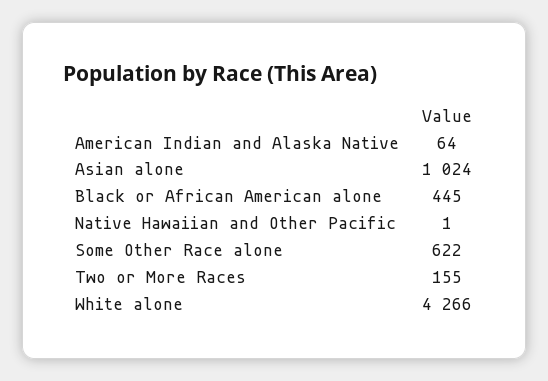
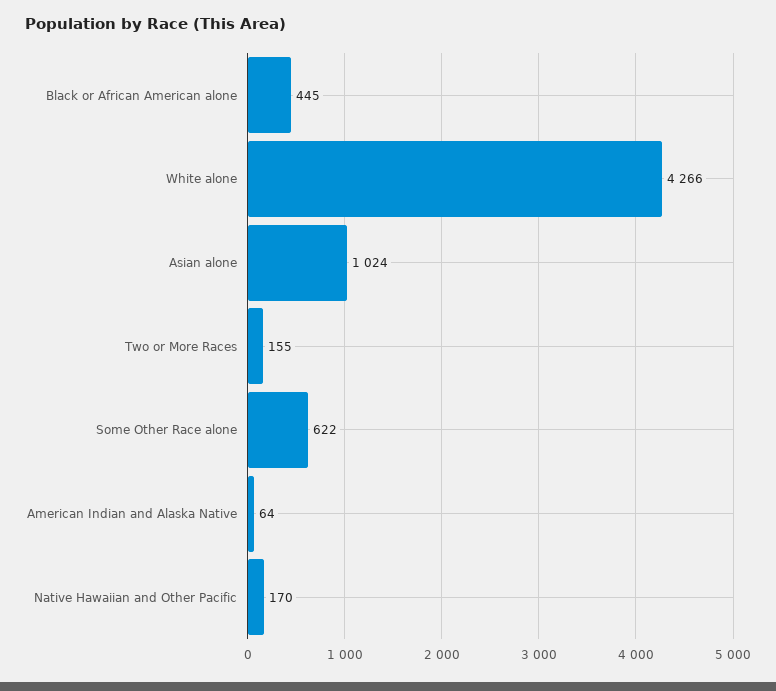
  {
    "American Indian and Alaska Native": 64,
    "Asian alone": 1024,
    "Black or African American alone": 445,
-   "Native Hawaiian and Other Pacific": 1,
+   "Native Hawaiian and Other Pacific": 170,
    "Some Other Race alone": 622,
    "Two or More Races": 155,
    "White alone": 4266
  }

